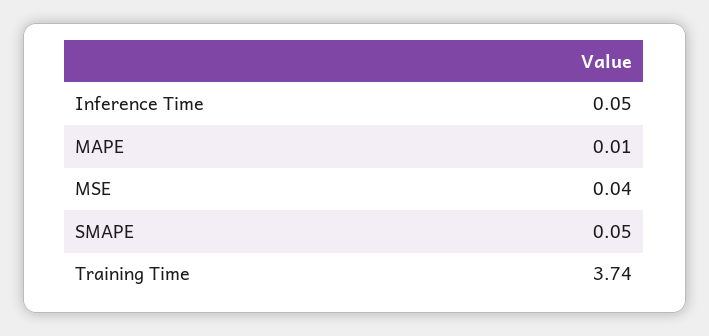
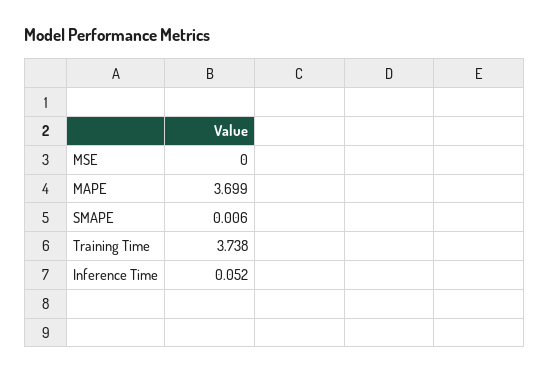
  {
    "Inference Time": 0.052,
-   "MAPE": 0.01,
+   "MAPE": 3.699,
-   "MSE": 0.04,
+   "MSE": 0,
-   "SMAPE": 0.05,
+   "SMAPE": 0.006,
    "Training Time": 3.738
  }

